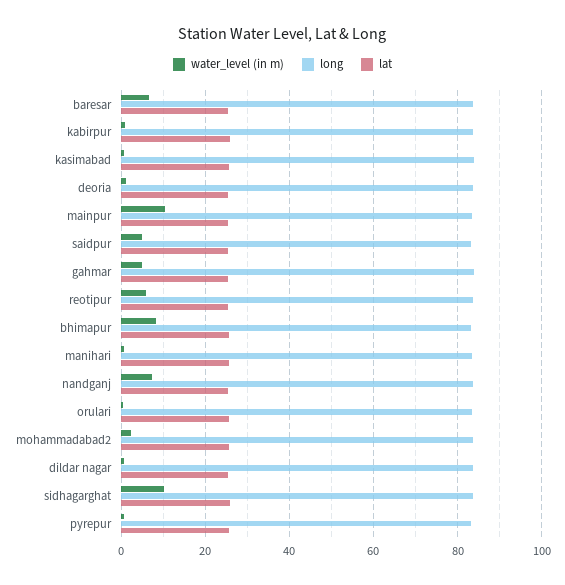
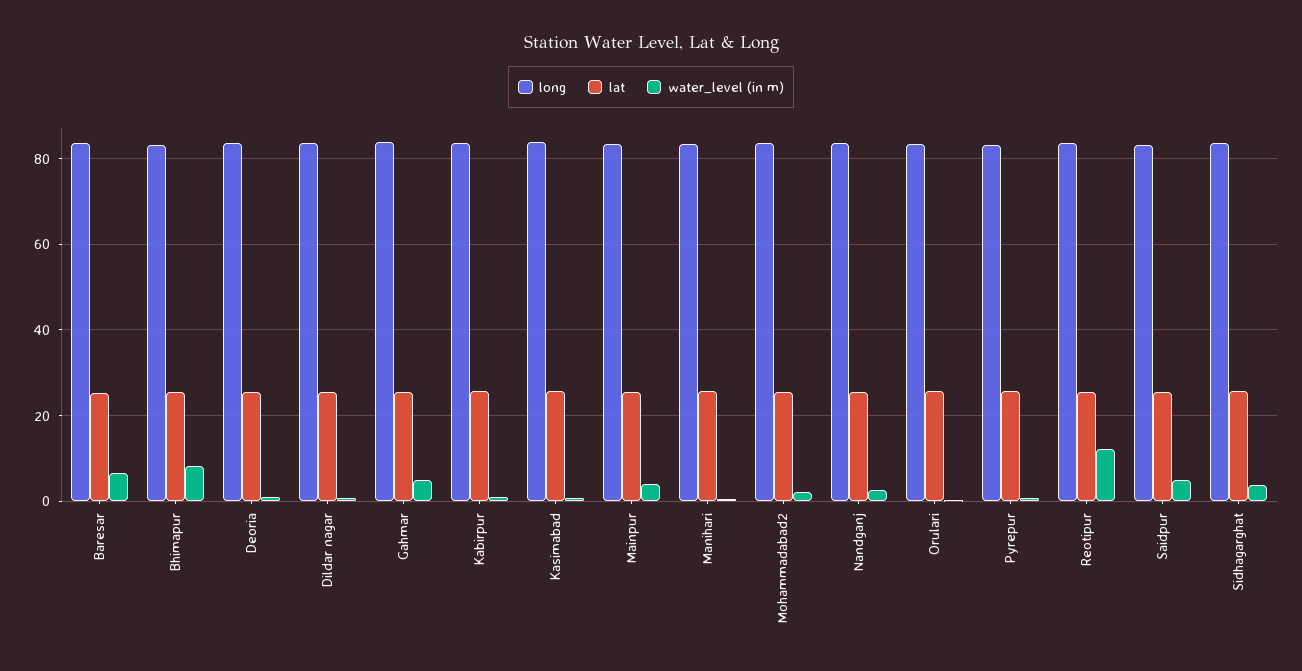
  {
    "water_level (in m)": {
      "baresar": 6,
      "kabirpur": 0,
      "kasimabad": 0,
      "deoria": 2,
-     "mainpur": 10,
+     "mainpur": 4,
      "saidpur": 4,
      "gahmar": 4,
-     "reotipur": 6,
+     "reotipur": 12,
      "bhimapur": 8,
      "manihari": 0,
-     "nandganj": 8,
+     "nandganj": 2,
      "orulari": 0,
      "mohammadabad2": 2,
      "dildar nagar": 0,
-     "sidhagarghat": 10,
+     "sidhagarghat": 4,
      "pyrepur": 0
    },
    "long": {
      "baresar": 84,
      "kabirpur": 84,
      "kasimabad": 84,
      "deoria": 84,
      "mainpur": 84,
      "saidpur": 84,
      "gahmar": 84,
      "reotipur": 84,
      "bhimapur": 84,
      "manihari": 84,
      "nandganj": 84,
      "orulari": 84,
      "mohammadabad2": 84,
      "dildar nagar": 84,
      "sidhagarghat": 84,
      "pyrepur": 84
    },
    "lat": {
      "baresar": 26,
      "kabirpur": 26,
      "kasimabad": 26,
      "deoria": 26,
      "mainpur": 26,
      "saidpur": 26,
      "gahmar": 26,
      "reotipur": 26,
      "bhimapur": 26,
      "manihari": 26,
      "nandganj": 26,
      "orulari": 26,
      "mohammadabad2": 26,
      "dildar nagar": 26,
      "sidhagarghat": 26,
      "pyrepur": 26
    }
  }

